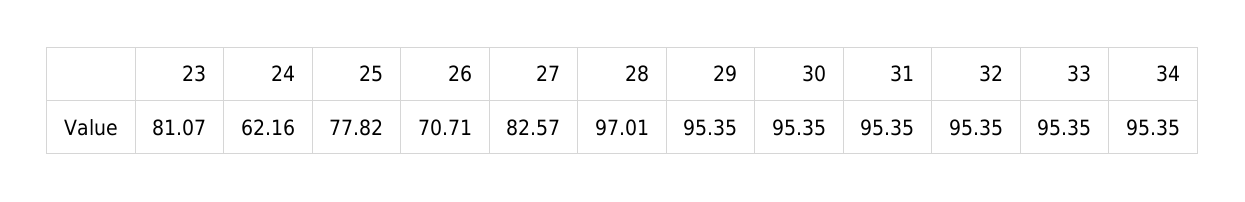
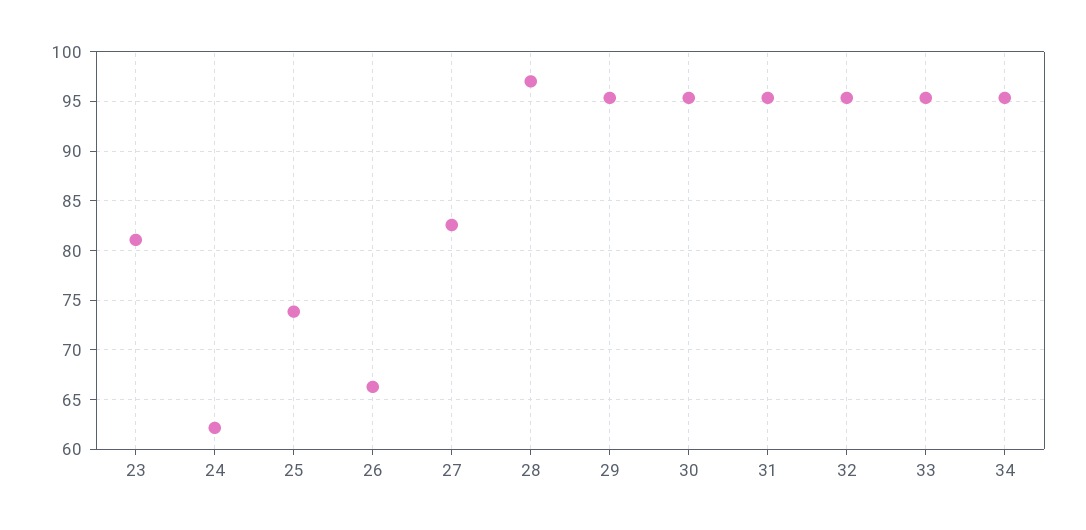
  {
    "23": 81.07,
    "24": 62.16,
-   "25": 77.82,
+   "25": 74,
-   "26": 70.71,
+   "26": 66,
    "27": 82.57,
    "28": 97.01,
    "29": 95.35,
    "30": 95.35,
    "31": 95.35,
    "32": 95.35,
    "33": 95.35,
    "34": 95.35
  }

